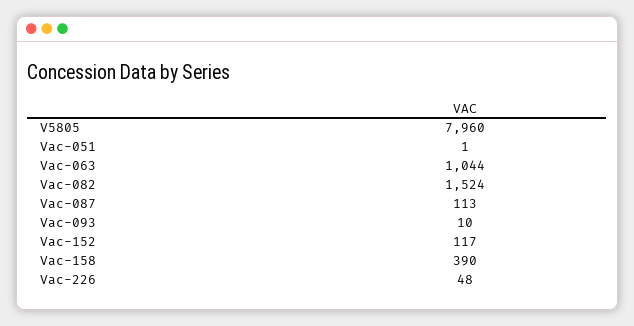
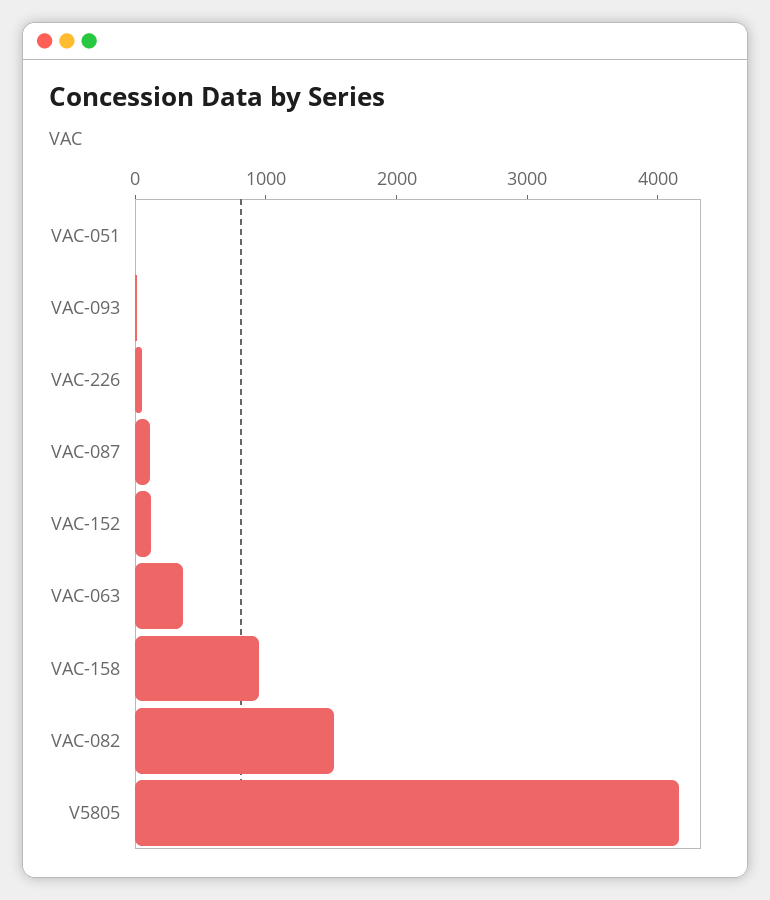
  {
-   "V5805": 7960,
+   "V5805": 4200,
    "Vac-051": 1,
-   "Vac-063": 1044,
+   "Vac-063": 400,
    "Vac-082": 1524,
    "Vac-087": 113,
    "Vac-093": 10,
    "Vac-152": 117,
-   "Vac-158": 390,
+   "Vac-158": 1000,
    "Vac-226": 48
  }

